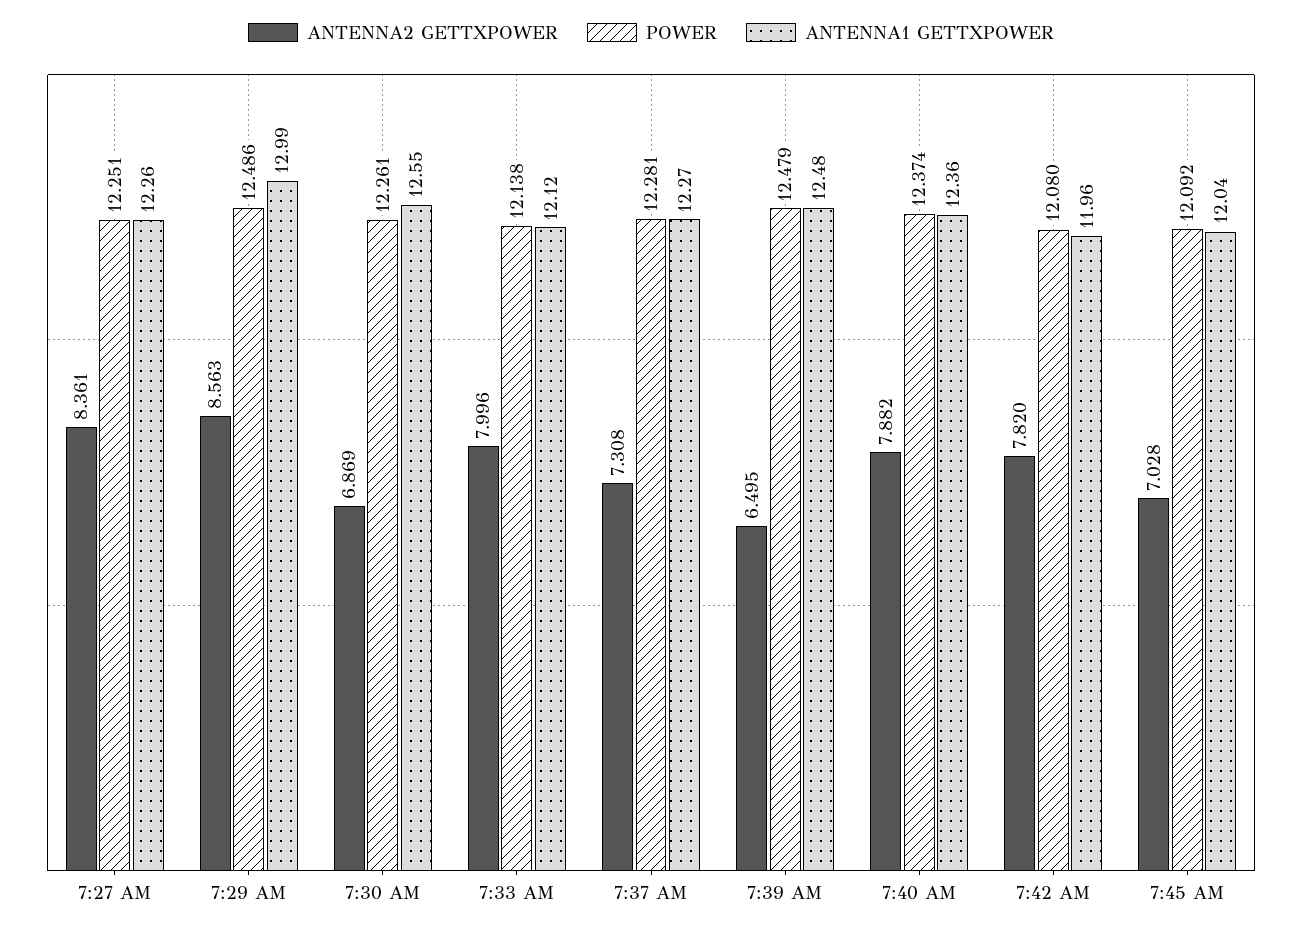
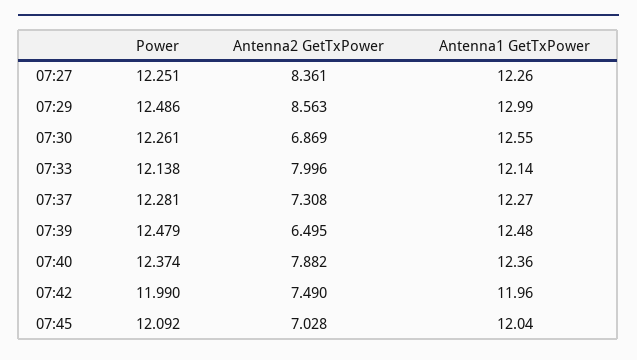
  {
    "ANTENNA2 GETTXPOWER": {
      "7:27 AM": 8.361,
      "7:29 AM": 8.563,
      "7:30 AM": 6.869,
      "7:33 AM": 7.996,
      "7:37 AM": 7.308,
      "7:39 AM": 6.495,
      "7:40 AM": 7.882,
-     "7:42 AM": 7.82,
+     "7:42 AM": 7.49,
      "7:45 AM": 7.028
    },
    "POWER": {
      "7:27 AM": 12.251,
      "7:29 AM": 12.486,
      "7:30 AM": 12.261,
      "7:33 AM": 12.138,
      "7:37 AM": 12.281,
      "7:39 AM": 12.479,
      "7:40 AM": 12.374,
-     "7:42 AM": 12.08,
+     "7:42 AM": 11.99,
      "7:45 AM": 12.092
    },
    "ANTENNA1 GETTXPOWER": {
      "7:27 AM": 12.26,
      "7:29 AM": 12.99,
      "7:30 AM": 12.55,
-     "7:33 AM": 12.12,
+     "7:33 AM": 12.14,
      "7:37 AM": 12.27,
      "7:39 AM": 12.48,
      "7:40 AM": 12.36,
      "7:42 AM": 11.96,
      "7:45 AM": 12.04
    }
  }

